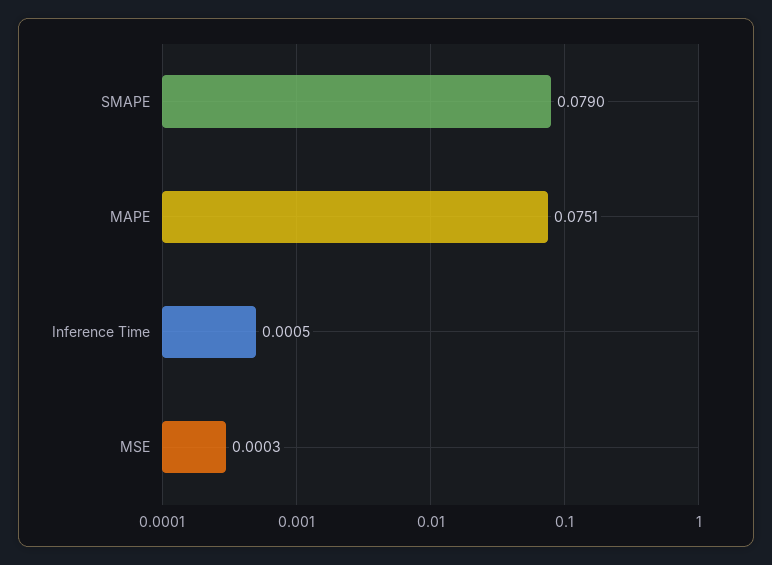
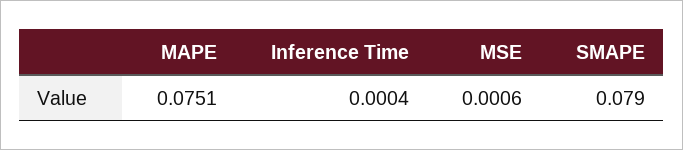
  {
    "SMAPE": 0.079,
    "MAPE": 0.0751,
-   "Inference Time": 0.0005,
+   "Inference Time": 0.0004,
-   "MSE": 0.0003
+   "MSE": 0.0006
  }

